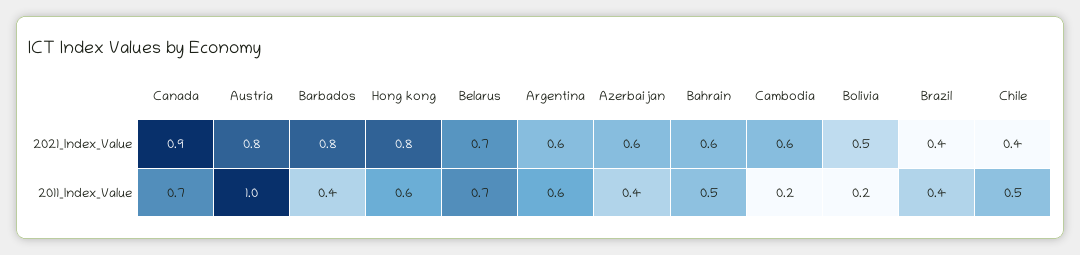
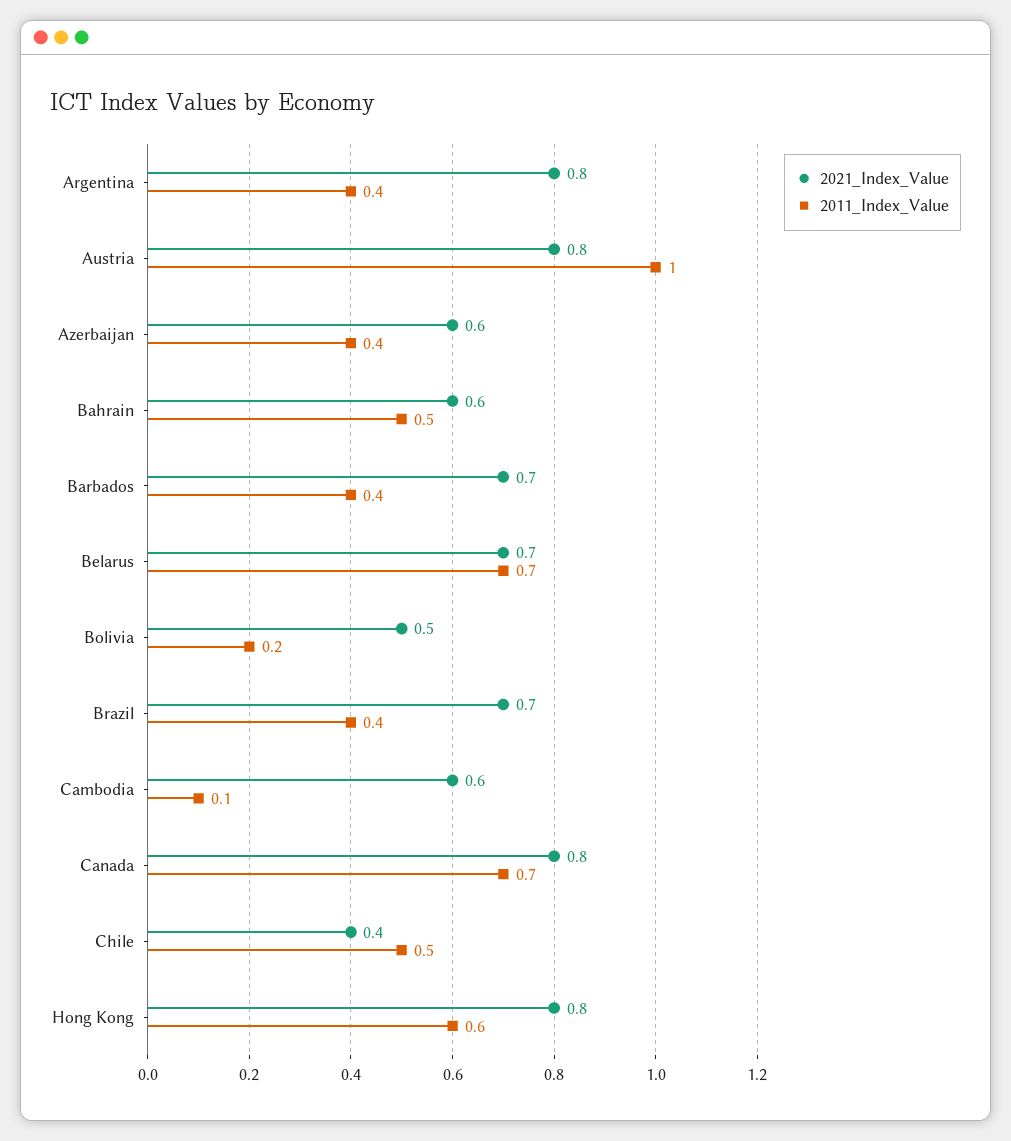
  {
    "2021_Index_Value": {
-     "Canada": 0.9,
+     "Canada": 0.8,
      "Austria": 0.8,
-     "Barbados": 0.8,
+     "Barbados": 0.7,
      "Hong kong": 0.8,
      "Belarus": 0.7,
-     "Argentina": 0.6,
+     "Argentina": 0.8,
      "Azerbaijan": 0.6,
      "Bahrain": 0.6,
      "Cambodia": 0.6,
      "Bolivia": 0.5,
-     "Brazil": 0.4,
+     "Brazil": 0.7,
      "Chile": 0.4
    },
    "2011_Index_Value": {
      "Canada": 0.7,
      "Austria": 1,
      "Barbados": 0.4,
      "Hong kong": 0.6,
      "Belarus": 0.7,
-     "Argentina": 0.6,
+     "Argentina": 0.4,
      "Azerbaijan": 0.4,
      "Bahrain": 0.5,
-     "Cambodia": 0.2,
+     "Cambodia": 0.1,
      "Bolivia": 0.2,
      "Brazil": 0.4,
      "Chile": 0.5
    }
  }

